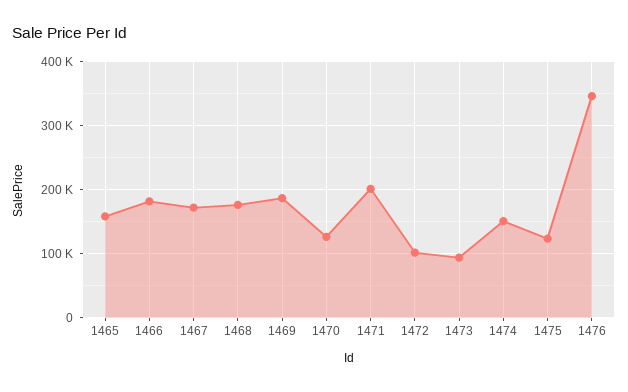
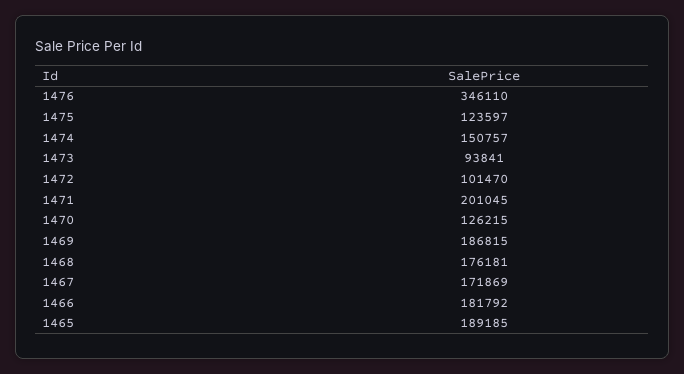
  {
-   "1465": 160000,
+   "1465": 189185,
    "1466": 181792,
    "1467": 171869,
    "1468": 176181,
    "1469": 186815,
    "1470": 126215,
    "1471": 201045,
    "1472": 101470,
    "1473": 93841,
    "1474": 150757,
    "1475": 123597,
    "1476": 346110
  }

